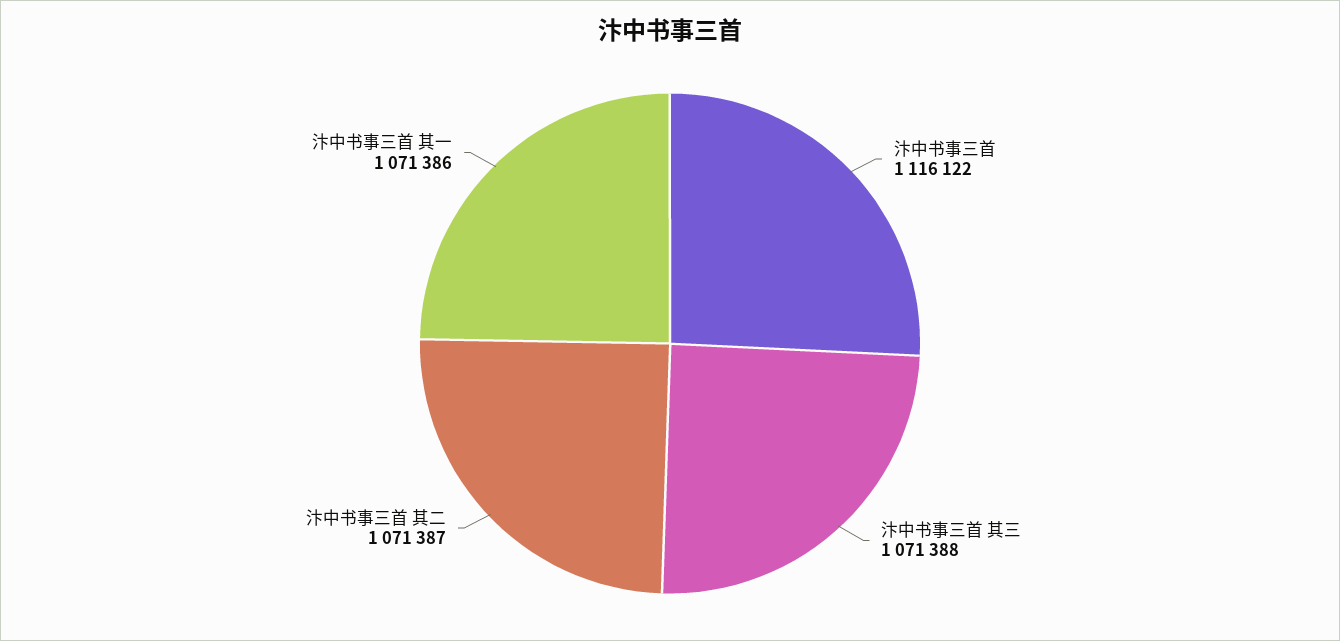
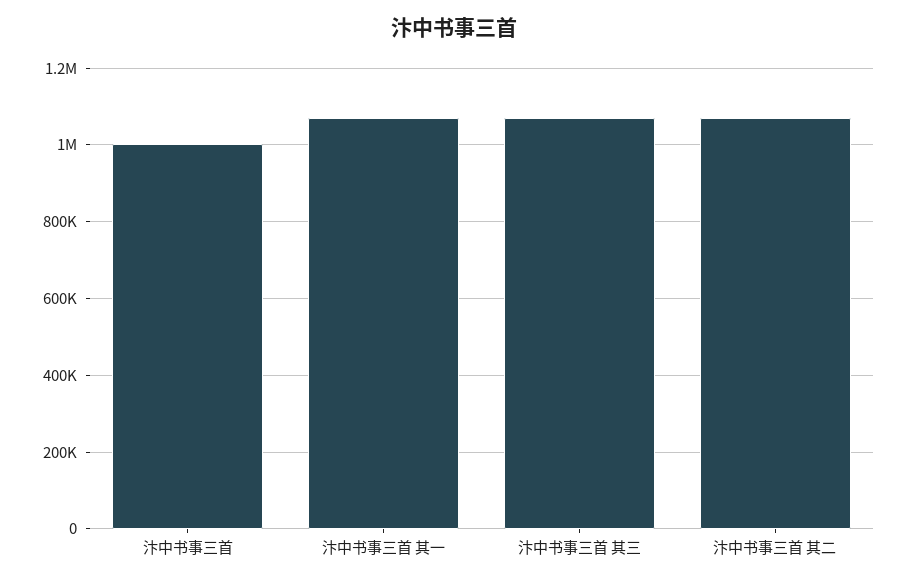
  {
-   "汴中书事三首": 1116122,
+   "汴中书事三首": 1000000,
    "汴中书事三首 其三": 1071388,
    "汴中书事三首 其二": 1071387,
    "汴中书事三首 其一": 1071386
  }

